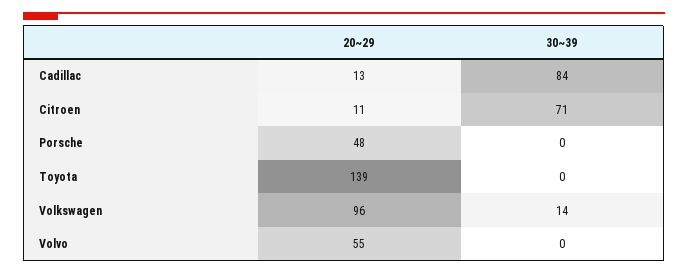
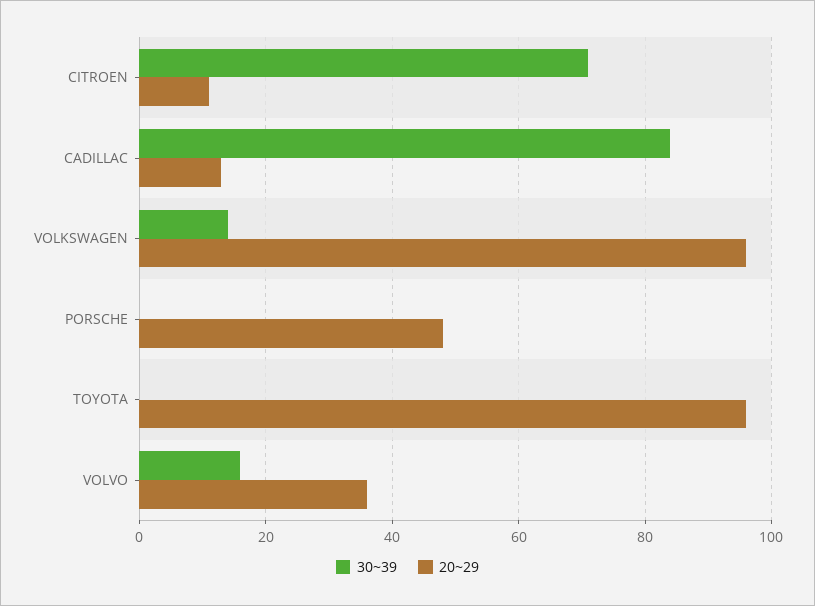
  {
    "20~29": {
      "Cadillac": 13,
      "Citroen": 11,
      "Porsche": 48,
-     "Toyota": 139,
+     "Toyota": 95,
      "Volkswagen": 96,
-     "Volvo": 55
+     "Volvo": 35
    },
    "30~39": {
      "Cadillac": 84,
      "Citroen": 71,
      "Porsche": 0,
      "Toyota": 0,
      "Volkswagen": 14,
-     "Volvo": 0
+     "Volvo": 15
    }
  }

